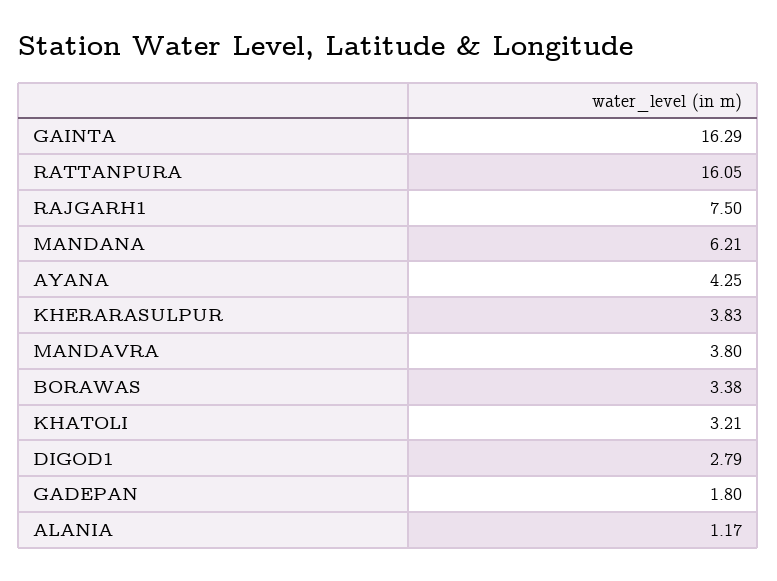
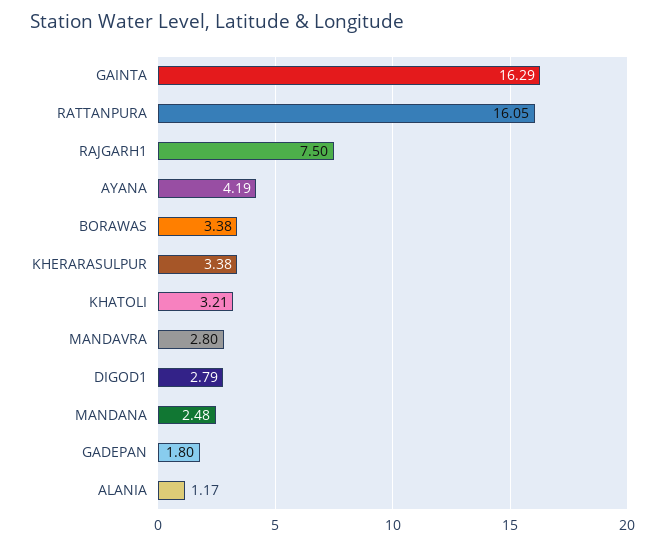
  {
    "GAINTA": 16.29,
    "RATTANPURA": 16.05,
    "RAJGARH1": 7.5,
-   "MANDANA": 6.21,
+   "MANDANA": 2.48,
-   "AYANA": 4.25,
+   "AYANA": 4.19,
-   "KHERARASULPUR": 3.83,
+   "KHERARASULPUR": 3.38,
-   "MANDAVRA": 3.8,
+   "MANDAVRA": 2.8,
    "BORAWAS": 3.38,
    "KHATOLI": 3.21,
    "DIGOD1": 2.79,
    "GADEPAN": 1.8,
    "ALANIA": 1.17
  }

